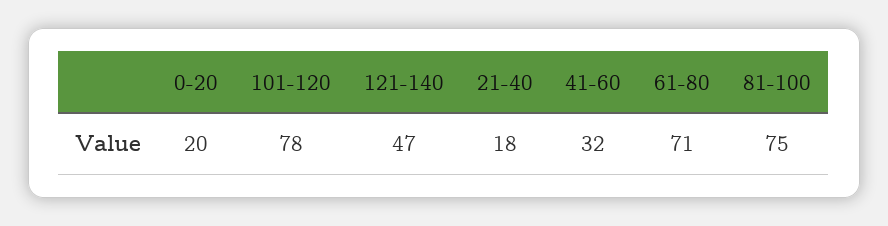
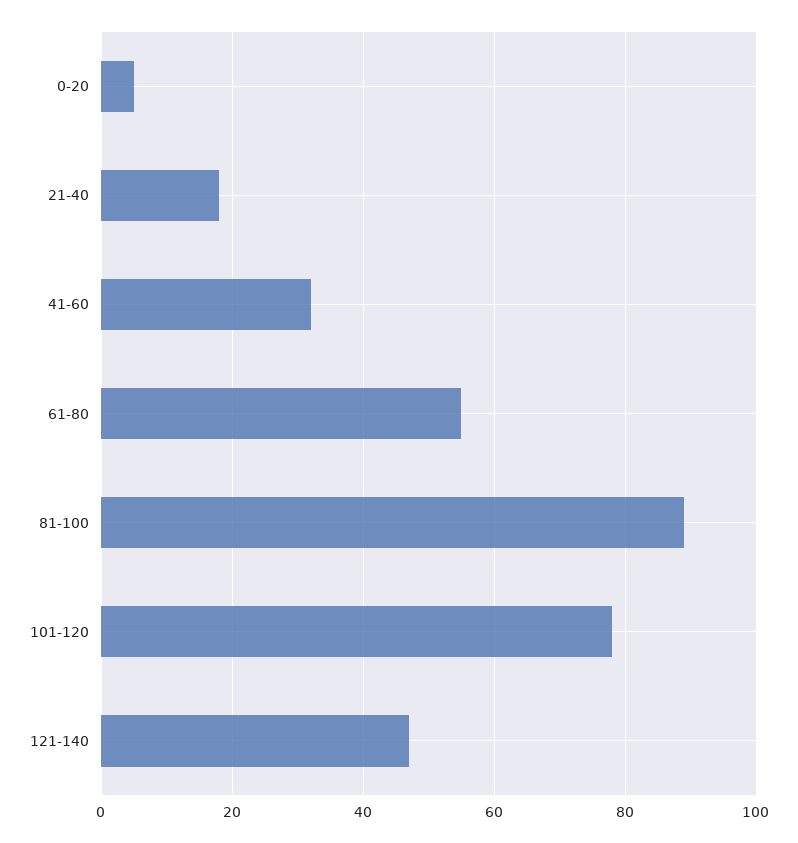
  {
-   "0-20": 20,
+   "0-20": 5,
    "101-120": 78,
    "121-140": 47,
    "21-40": 18,
    "41-60": 32,
-   "61-80": 71,
+   "61-80": 55,
-   "81-100": 75
+   "81-100": 90
  }

